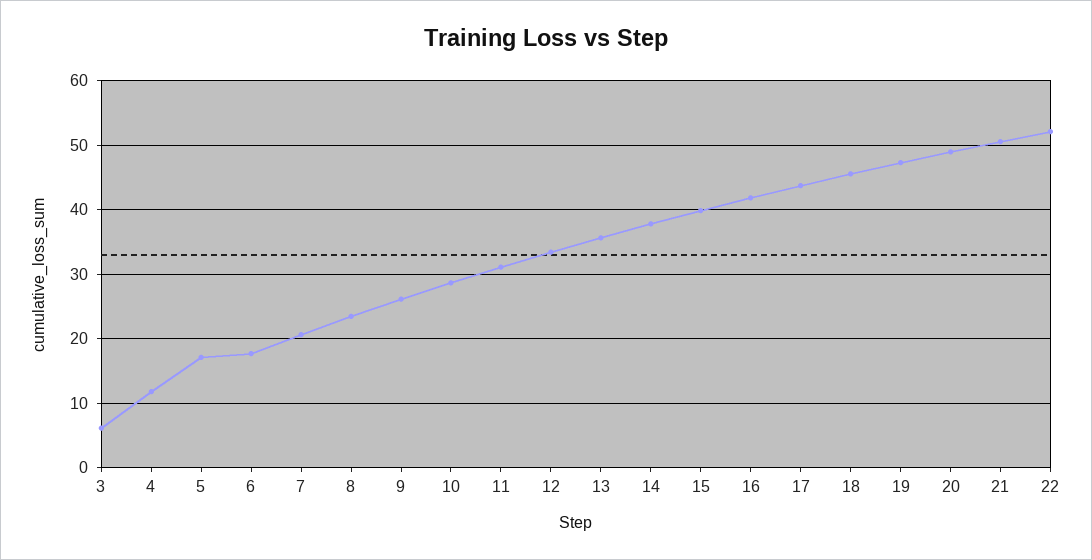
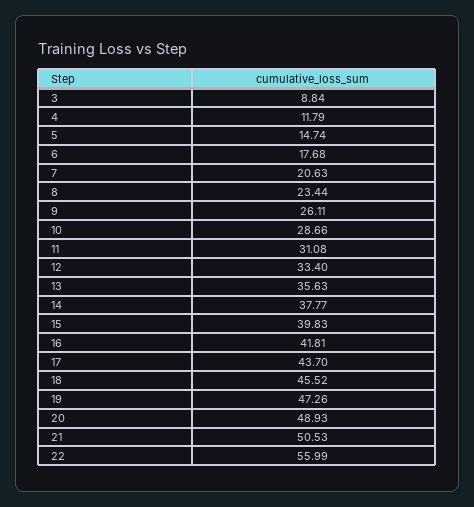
  {
-   "3": 6,
+   "3": 8.84,
    "4": 11.79,
-   "5": 17,
+   "5": 14.74,
    "6": 17.68,
    "7": 20.63,
    "8": 23.44,
    "9": 26.11,
    "10": 28.66,
    "11": 31.08,
    "12": 33.4,
    "13": 35.63,
    "14": 37.77,
    "15": 39.83,
    "16": 41.81,
    "17": 43.7,
    "18": 45.52,
    "19": 47.26,
    "20": 48.93,
    "21": 50.53,
-   "22": 52
+   "22": 55.99
  }

